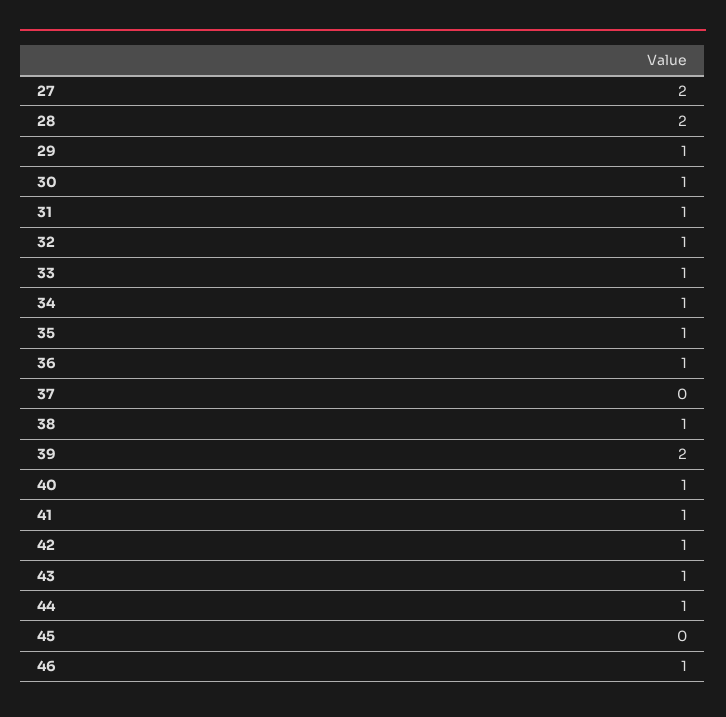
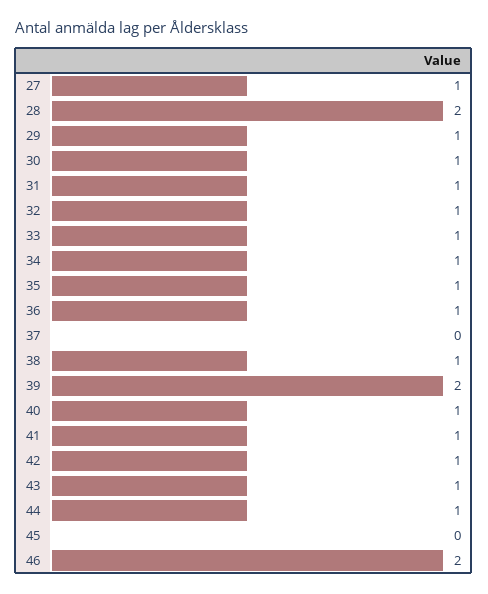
  {
-   "27": 2,
+   "27": 1,
    "28": 2,
    "29": 1,
    "30": 1,
    "31": 1,
    "32": 1,
    "33": 1,
    "34": 1,
    "35": 1,
    "36": 1,
    "37": 0,
    "38": 1,
    "39": 2,
    "40": 1,
    "41": 1,
    "42": 1,
    "43": 1,
    "44": 1,
    "45": 0,
-   "46": 1
+   "46": 2
  }

